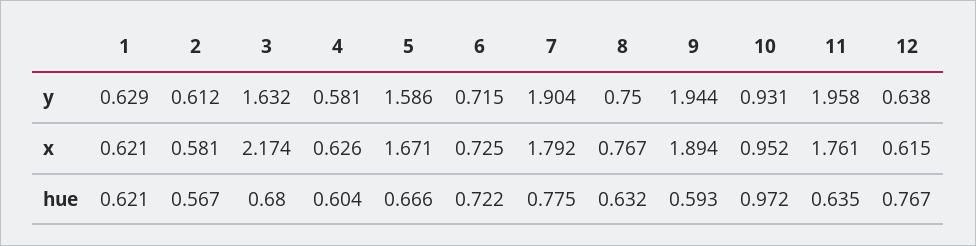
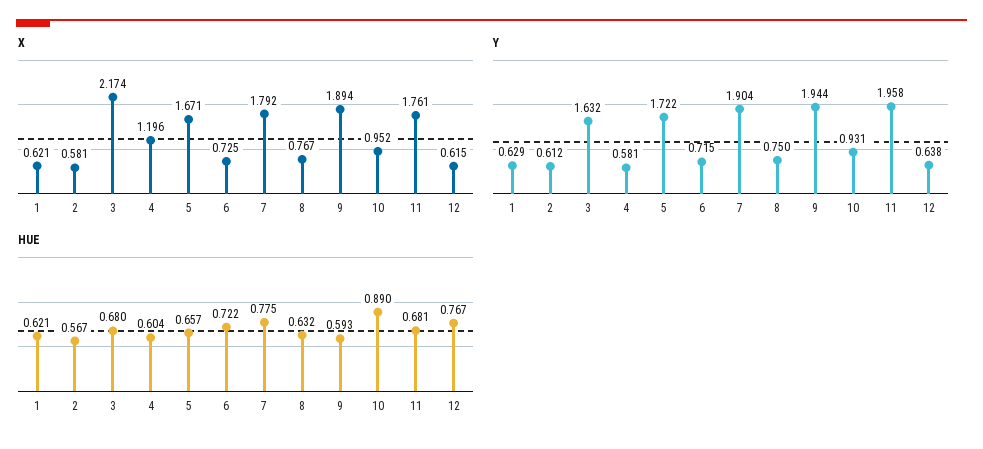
  {
    "y": {
      "1": 0.629,
      "2": 0.612,
      "3": 1.632,
      "4": 0.581,
-     "5": 1.586,
+     "5": 1.722,
      "6": 0.715,
      "7": 1.904,
      "8": 0.75,
      "9": 1.944,
      "10": 0.931,
      "11": 1.958,
      "12": 0.638
    },
    "x": {
      "1": 0.621,
      "2": 0.581,
      "3": 2.174,
-     "4": 0.626,
+     "4": 1.196,
      "5": 1.671,
      "6": 0.725,
      "7": 1.792,
      "8": 0.767,
      "9": 1.894,
      "10": 0.952,
      "11": 1.761,
      "12": 0.615
    },
    "hue": {
      "1": 0.621,
      "2": 0.567,
      "3": 0.68,
      "4": 0.604,
-     "5": 0.666,
+     "5": 0.657,
      "6": 0.722,
      "7": 0.775,
      "8": 0.632,
      "9": 0.593,
-     "10": 0.972,
+     "10": 0.89,
-     "11": 0.635,
+     "11": 0.681,
      "12": 0.767
    }
  }

